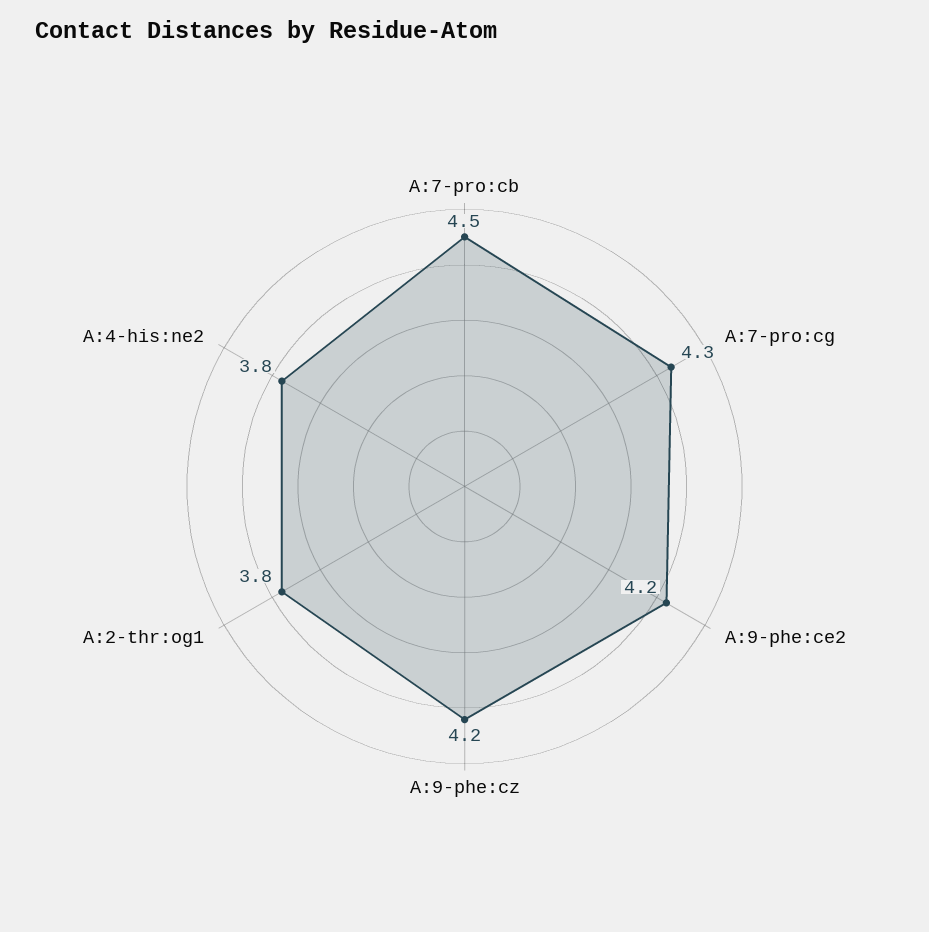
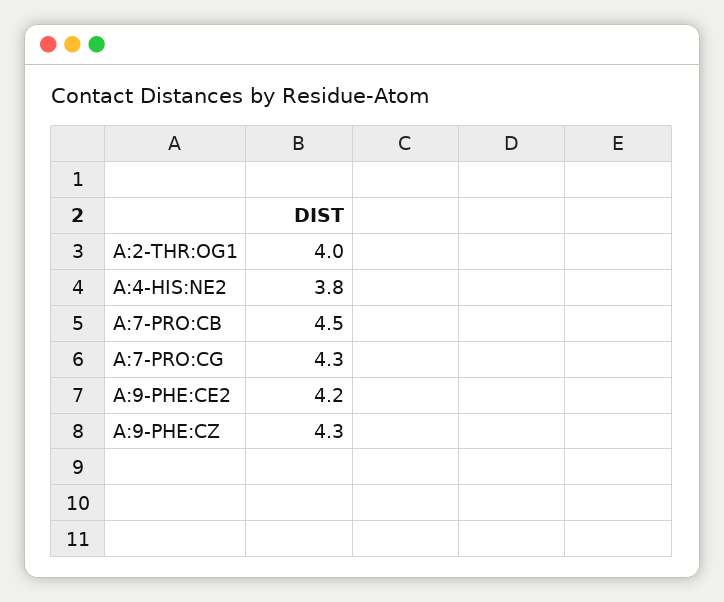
  {
    "A:7-pro:cb": 4.5,
    "A:7-pro:cg": 4.3,
    "A:9-phe:ce2": 4.2,
-   "A:9-phe:cz": 4.2,
+   "A:9-phe:cz": 4.3,
-   "A:2-thr:og1": 3.8,
+   "A:2-thr:og1": 4,
    "A:4-his:ne2": 3.8
  }

